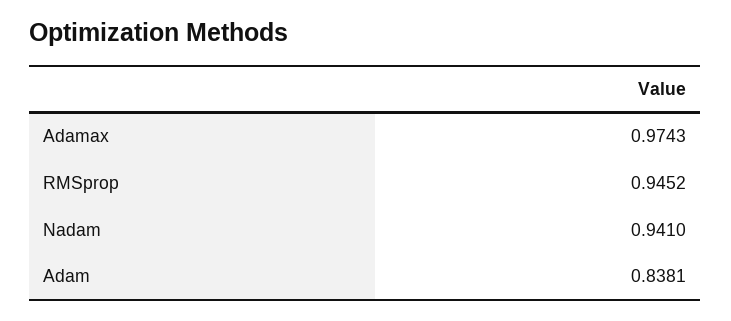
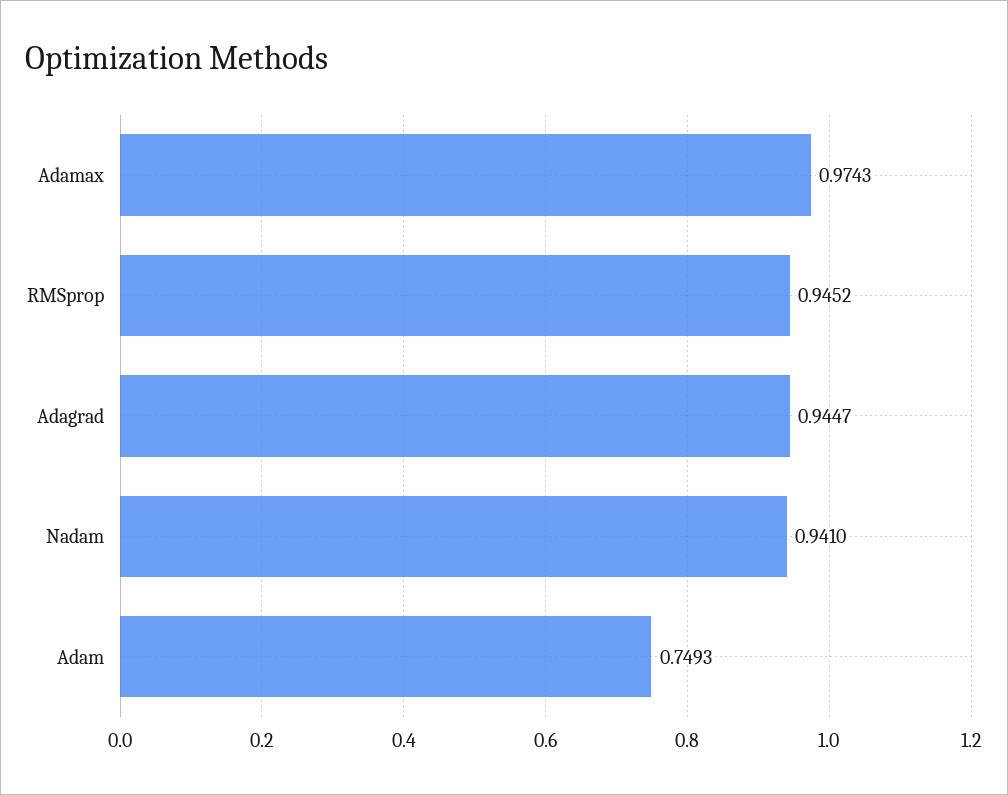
  {
    "Adamax": 0.9743,
    "RMSprop": 0.9452,
    "Nadam": 0.941,
-   "Adam": 0.8381
+   "Adam": 0.7493,
+   "Adagrad": 0.9447
  }

